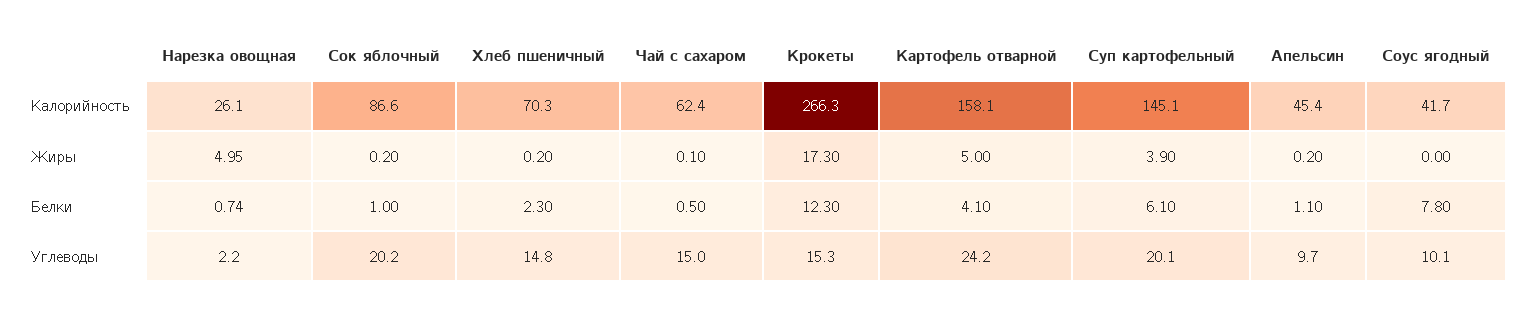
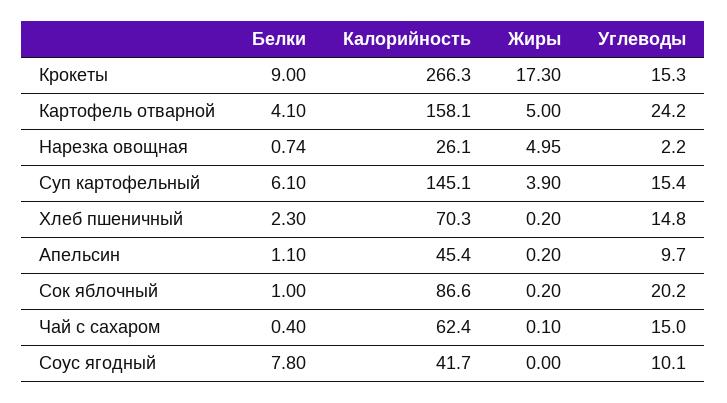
  {
    "Нарезка овощная": {
      "Калорийность": 26.1,
      "Жиры": 4.95,
      "Белки": 0.74,
      "Углеводы": 2.2
    },
    "Сок яблочный": {
      "Калорийность": 86.6,
      "Жиры": 0.2,
      "Белки": 1,
      "Углеводы": 20.2
    },
    "Хлеб пшеничный": {
      "Калорийность": 70.3,
      "Жиры": 0.2,
      "Белки": 2.3,
      "Углеводы": 14.8
    },
    "Чай с сахаром": {
      "Калорийность": 62.4,
      "Жиры": 0.1,
-     "Белки": 0.5,
+     "Белки": 0.4,
      "Углеводы": 15
    },
    "Крокеты": {
      "Калорийность": 266.3,
      "Жиры": 17.3,
-     "Белки": 12.3,
+     "Белки": 9,
      "Углеводы": 15.3
    },
    "Картофель отварной": {
      "Калорийность": 158.1,
      "Жиры": 5,
      "Белки": 4.1,
      "Углеводы": 24.2
    },
    "Суп картофельный": {
      "Калорийность": 145.1,
      "Жиры": 3.9,
      "Белки": 6.1,
-     "Углеводы": 20.1
+     "Углеводы": 15.4
    },
    "Апельсин": {
      "Калорийность": 45.4,
      "Жиры": 0.2,
      "Белки": 1.1,
      "Углеводы": 9.7
    },
    "Соус ягодный": {
      "Калорийность": 41.7,
      "Жиры": 0,
      "Белки": 7.8,
      "Углеводы": 10.1
    }
  }

